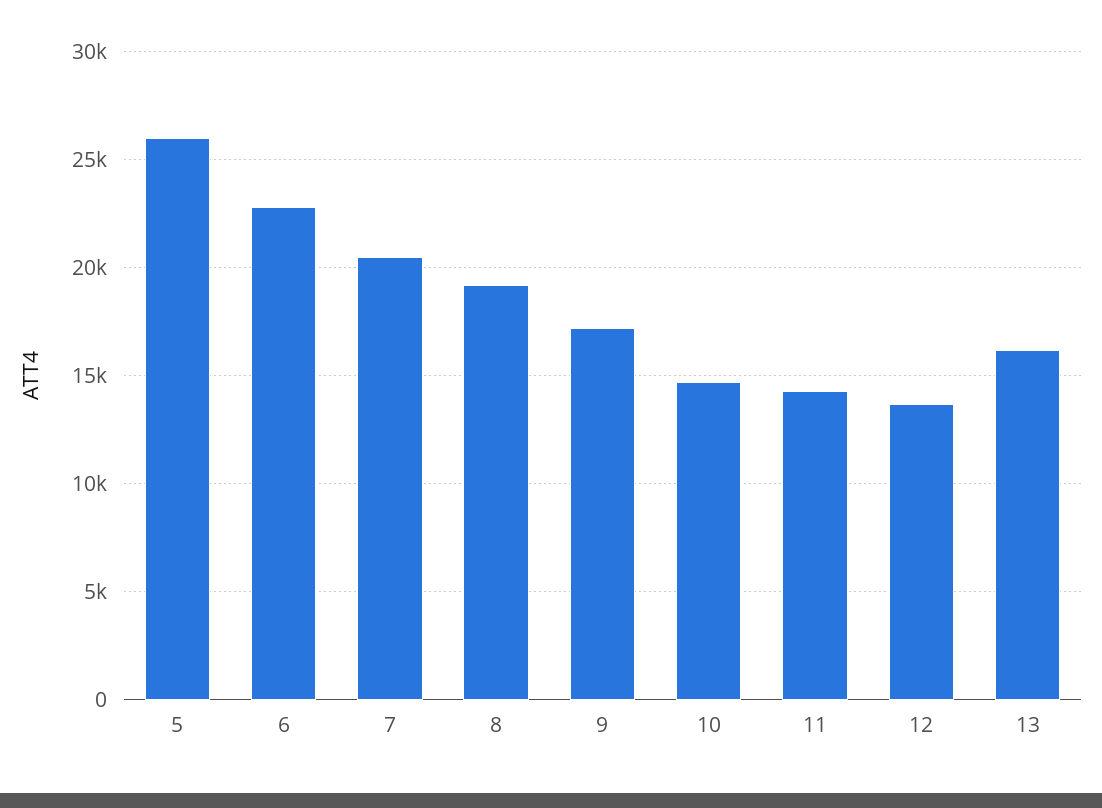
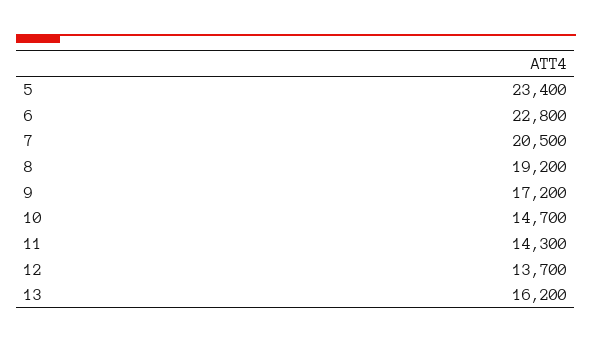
  {
-   "5": 26000,
+   "5": 23400,
    "6": 22800,
    "7": 20500,
    "8": 19200,
    "9": 17200,
    "10": 14700,
    "11": 14300,
    "12": 13700,
    "13": 16200
  }

